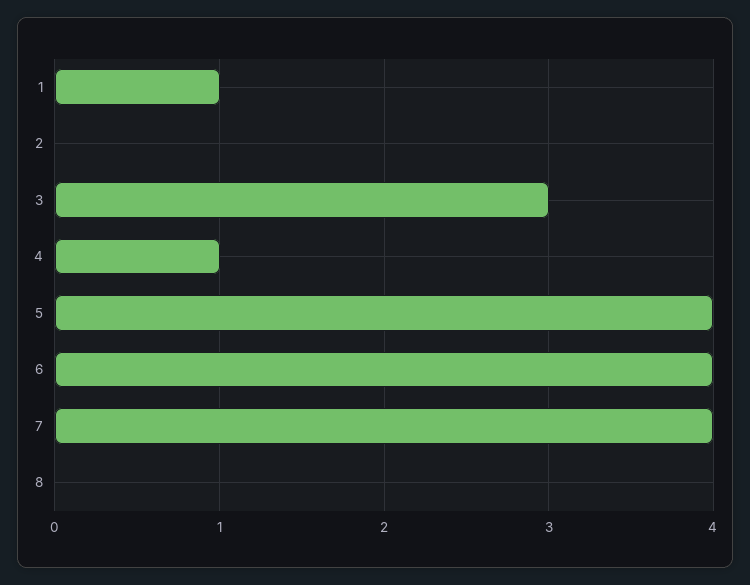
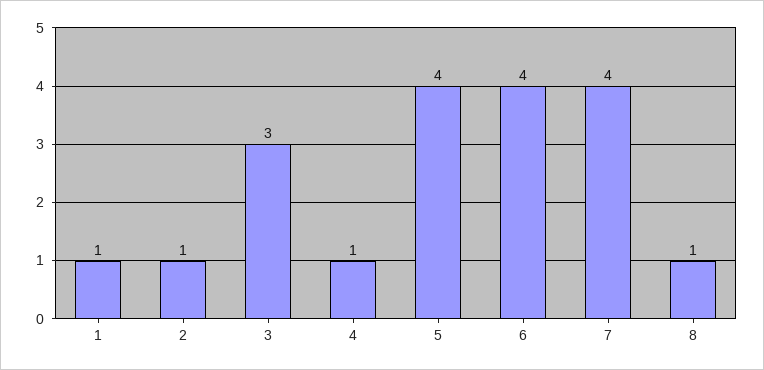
  {
    "1": 1,
-   "2": 0,
+   "2": 1,
    "3": 3,
    "4": 1,
    "5": 4,
    "6": 4,
    "7": 4,
-   "8": 0
+   "8": 1
  }

